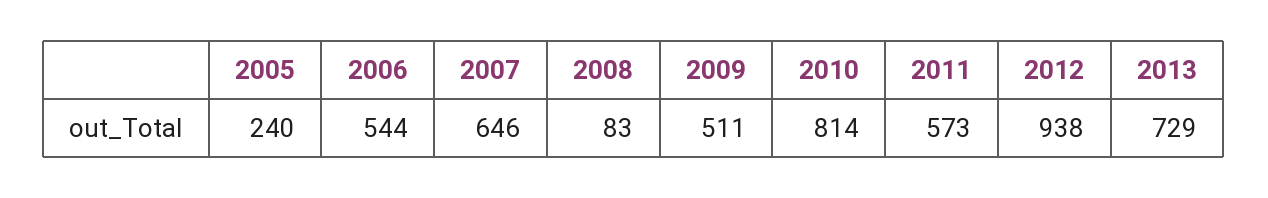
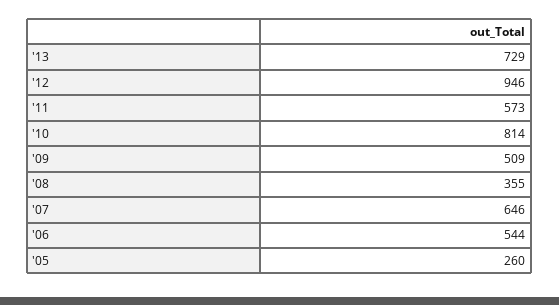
  {
-   "2005": 240,
+   "2005": 260,
    "2006": 544,
    "2007": 646,
-   "2008": 83,
+   "2008": 355,
-   "2009": 511,
+   "2009": 509,
    "2010": 814,
    "2011": 573,
-   "2012": 938,
+   "2012": 946,
    "2013": 729
  }

